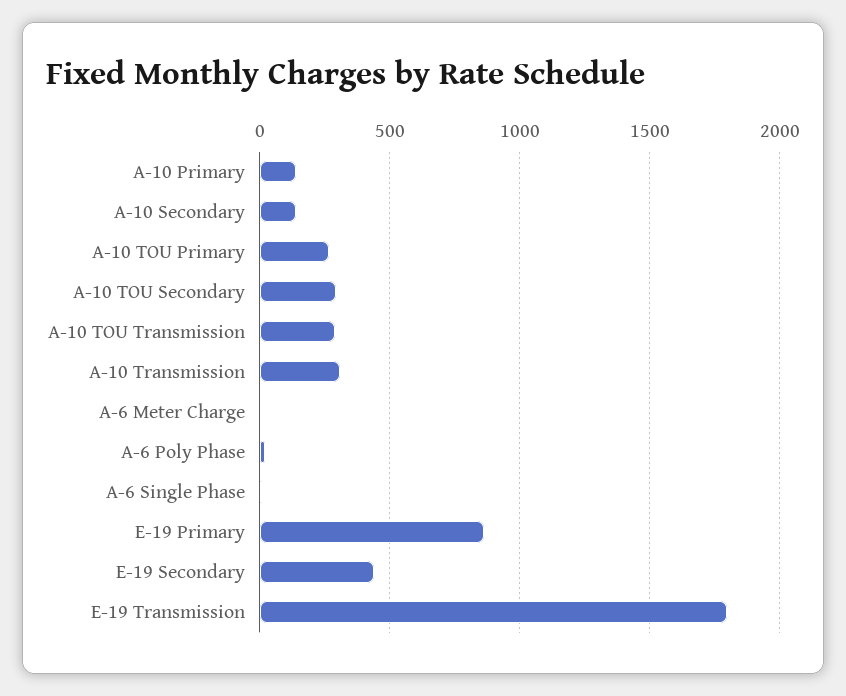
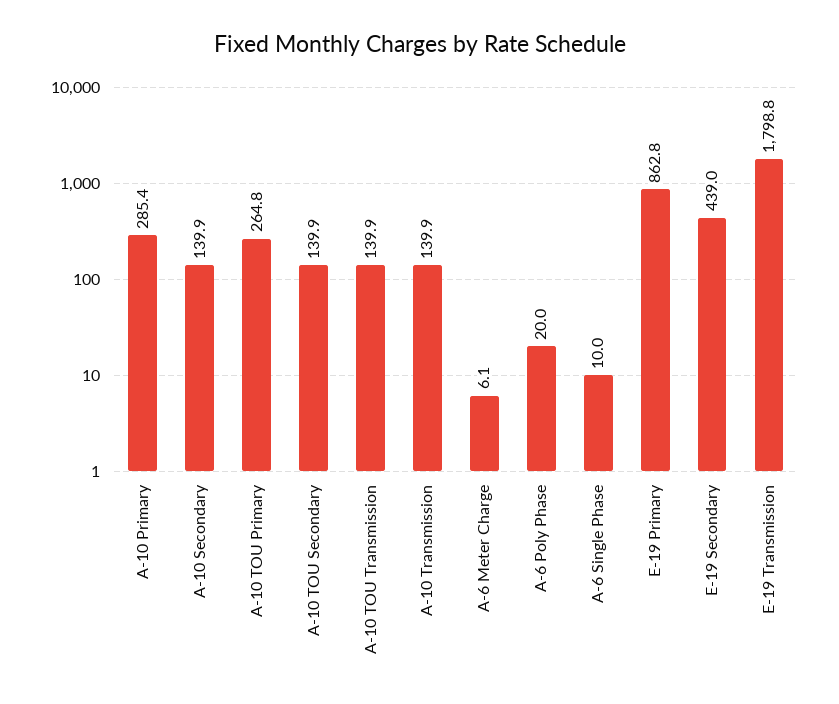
  {
-   "A-10 Primary": 150,
+   "A-10 Primary": 285.4,
    "A-10 Secondary": 139.9,
    "A-10 TOU Primary": 264.8,
-   "A-10 TOU Secondary": 300,
+   "A-10 TOU Secondary": 139.9,
-   "A-10 TOU Transmission": 300,
+   "A-10 TOU Transmission": 139.9,
-   "A-10 Transmission": 300,
+   "A-10 Transmission": 139.9,
    "A-6 Meter Charge": 6.1,
    "A-6 Poly Phase": 20,
    "A-6 Single Phase": 10,
    "E-19 Primary": 862.8,
    "E-19 Secondary": 439,
    "E-19 Transmission": 1798.8
  }

